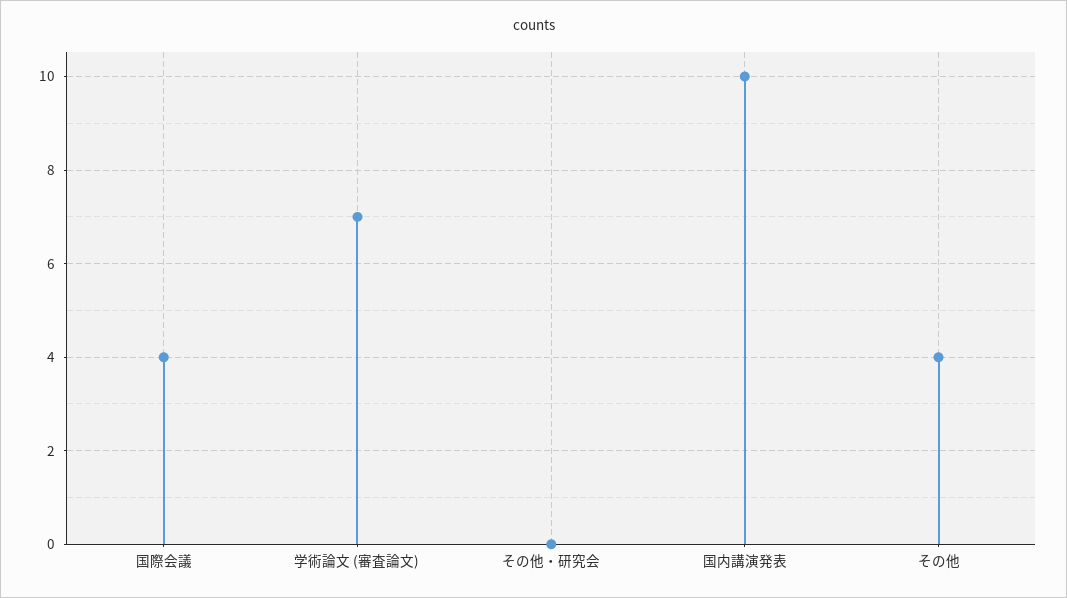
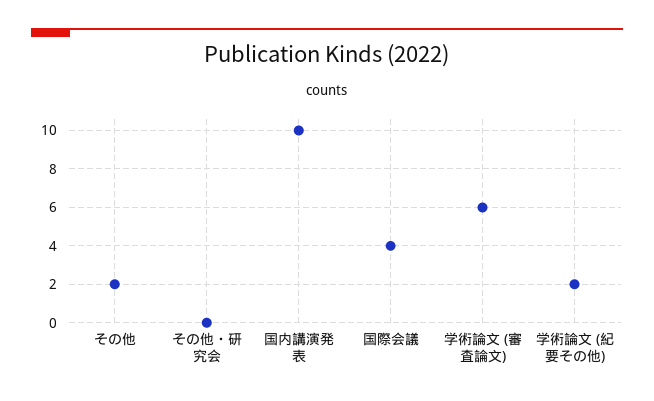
  {
    "国際会議": 4,
-   "学術論文 (審査論文)": 7,
+   "学術論文 (審査論文)": 6,
    "その他・研究会": 0,
    "国内講演発表": 10,
-   "その他": 4
+   "その他": 2,
+   "学術論文 (紀要その他)": 2
  }

